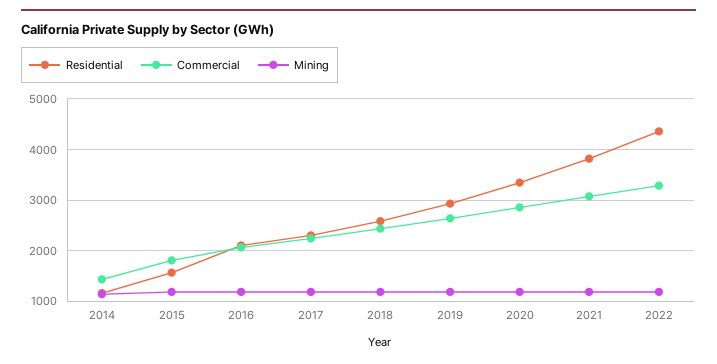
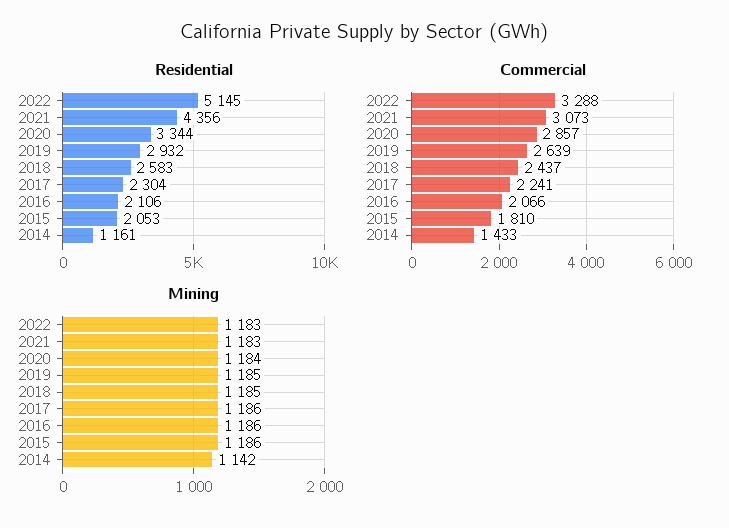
  {
    "Residential": {
      "2014": 1161,
-     "2015": 1600,
+     "2015": 2053,
      "2016": 2106,
      "2017": 2304,
      "2018": 2583,
      "2019": 2932,
      "2020": 3344,
-     "2021": 3800,
+     "2021": 4356,
-     "2022": 4400
+     "2022": 5145
    },
    "Commercial": {
      "2014": 1433,
      "2015": 1810,
      "2016": 2066,
      "2017": 2241,
      "2018": 2437,
      "2019": 2639,
      "2020": 2857,
      "2021": 3073,
      "2022": 3288
    },
    "Mining": {
      "2014": 1142,
      "2015": 1186,
      "2016": 1186,
      "2017": 1186,
      "2018": 1185,
      "2019": 1185,
      "2020": 1184,
      "2021": 1183,
      "2022": 1183
    }
  }

